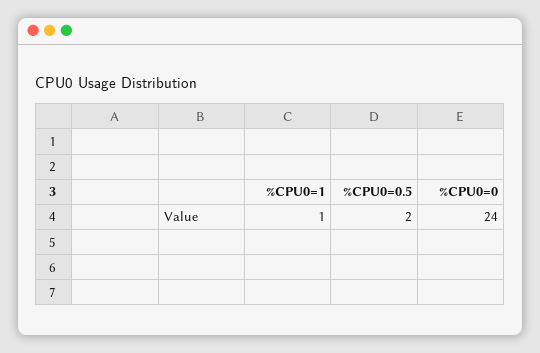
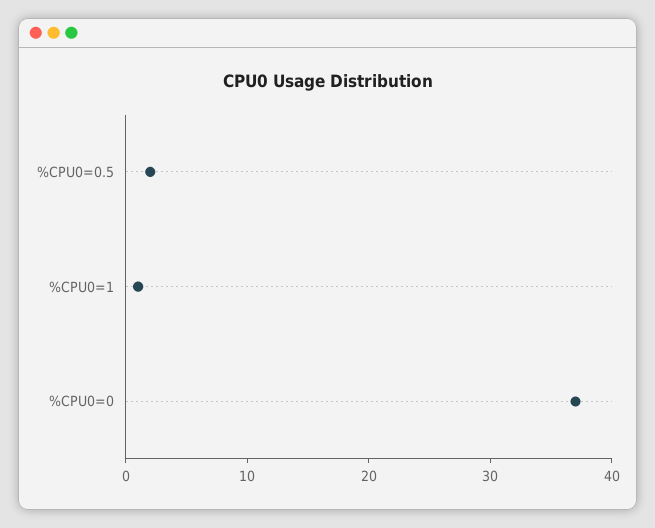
  {
    "%CPU0=1": 1,
    "%CPU0=0.5": 2,
-   "%CPU0=0": 24
+   "%CPU0=0": 37
  }

